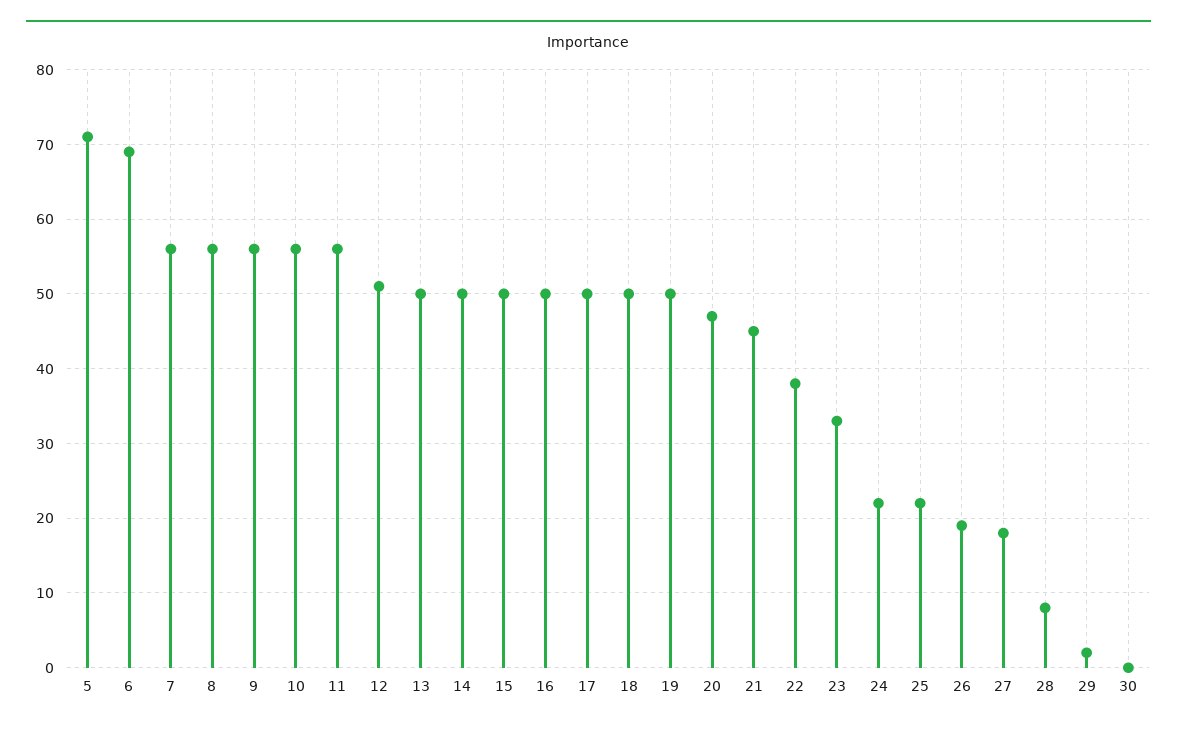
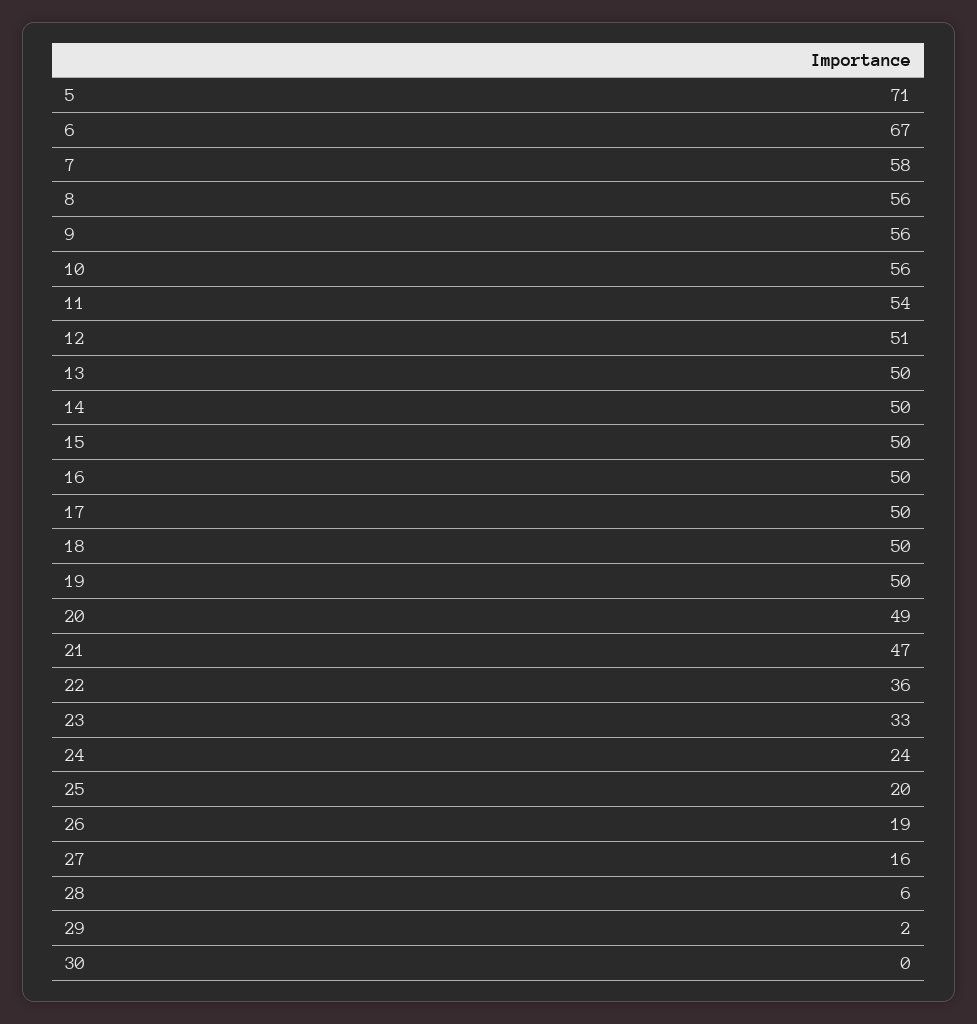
  {
    "5": 71,
-   "6": 69,
+   "6": 67,
-   "7": 56,
+   "7": 58,
    "8": 56,
    "9": 56,
    "10": 56,
-   "11": 56,
+   "11": 54,
    "12": 51,
    "13": 50,
    "14": 50,
    "15": 50,
    "16": 50,
    "17": 50,
    "18": 50,
    "19": 50,
-   "20": 47,
+   "20": 49,
-   "21": 45,
+   "21": 47,
-   "22": 38,
+   "22": 36,
    "23": 33,
-   "24": 22,
+   "24": 24,
-   "25": 22,
+   "25": 20,
    "26": 19,
-   "27": 18,
+   "27": 16,
-   "28": 8,
+   "28": 6,
    "29": 2,
    "30": 0
  }

